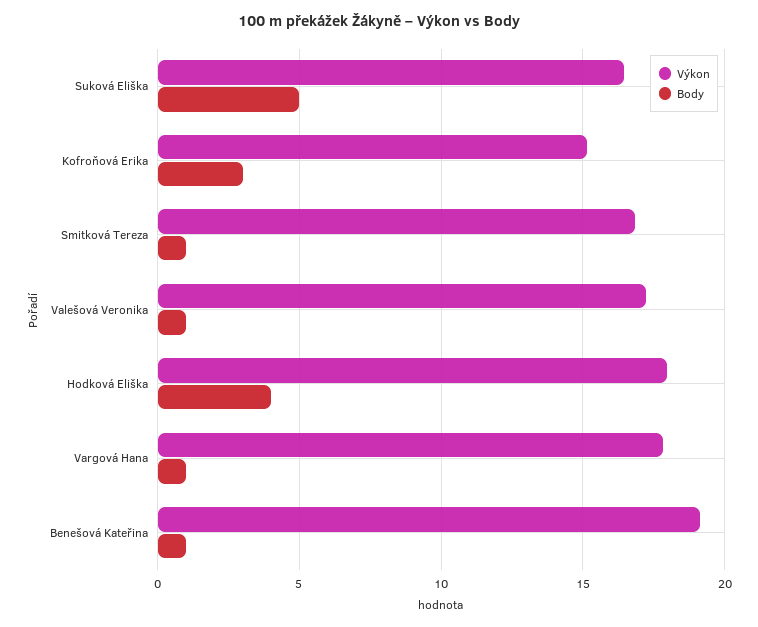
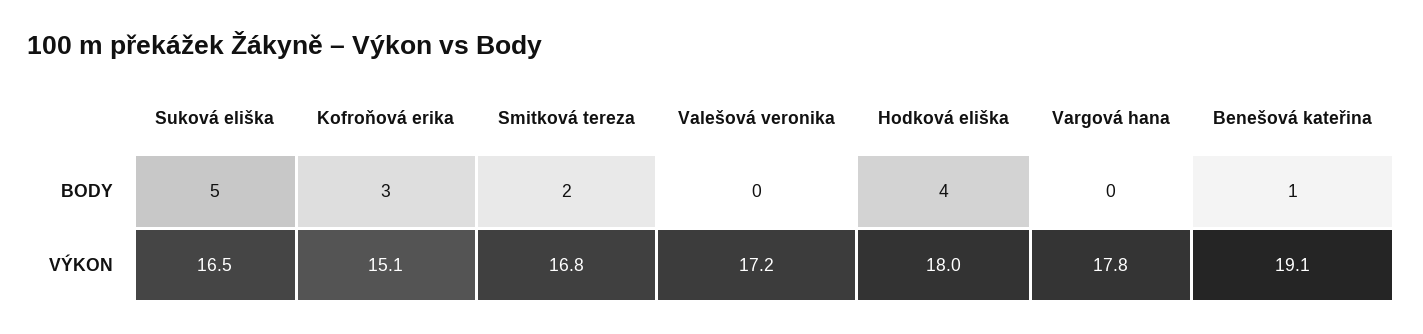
  {
    "Výkon": {
      "Suková Eliška": 16.5,
      "Kofroňová Erika": 15.1,
      "Smitková Tereza": 16.8,
      "Valešová Veronika": 17.2,
      "Hodková Eliška": 18,
      "Vargová Hana": 17.8,
      "Benešová Kateřina": 19.1
    },
    "Body": {
      "Suková Eliška": 5,
      "Kofroňová Erika": 3,
-     "Smitková Tereza": 1,
+     "Smitková Tereza": 2,
-     "Valešová Veronika": 1,
+     "Valešová Veronika": 0,
      "Hodková Eliška": 4,
-     "Vargová Hana": 1,
+     "Vargová Hana": 0,
      "Benešová Kateřina": 1
    }
  }

